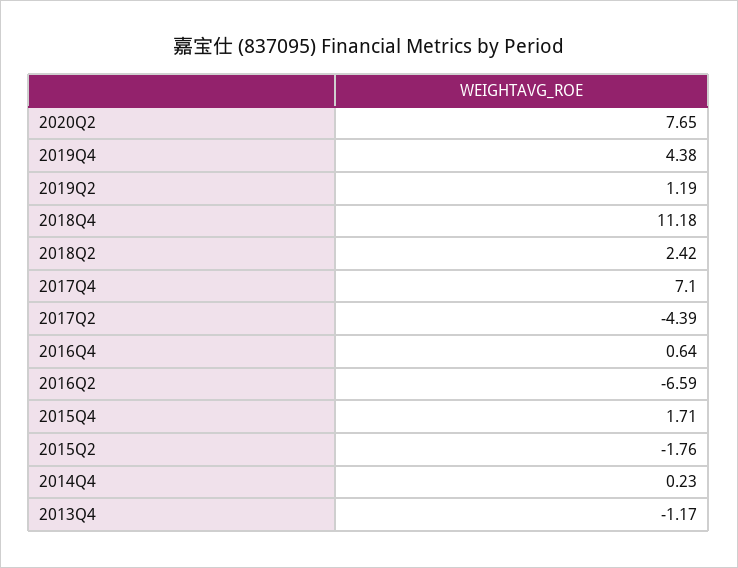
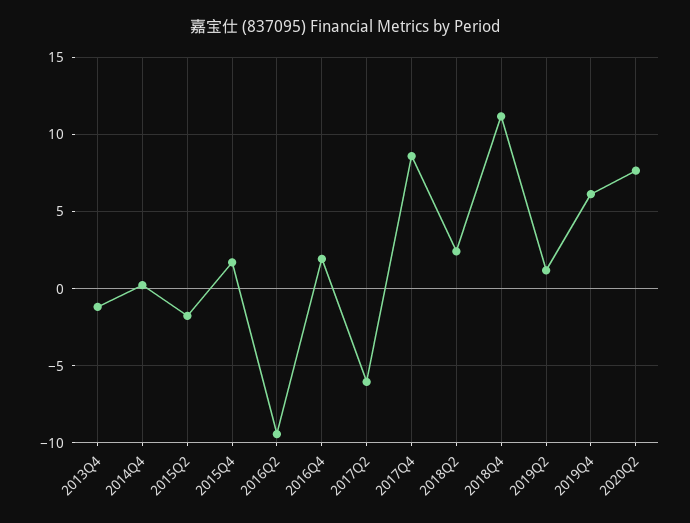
  {
    "2020Q2": 7.65,
-   "2019Q4": 4.38,
+   "2019Q4": 6,
    "2019Q2": 1.19,
    "2018Q4": 11.18,
    "2018Q2": 2.42,
-   "2017Q4": 7.1,
+   "2017Q4": 8.5,
-   "2017Q2": -4.39,
+   "2017Q2": -6,
-   "2016Q4": 0.64,
+   "2016Q4": 2,
-   "2016Q2": -6.59,
+   "2016Q2": -9.5,
    "2015Q4": 1.71,
    "2015Q2": -1.76,
    "2014Q4": 0.23,
    "2013Q4": -1.17
  }

